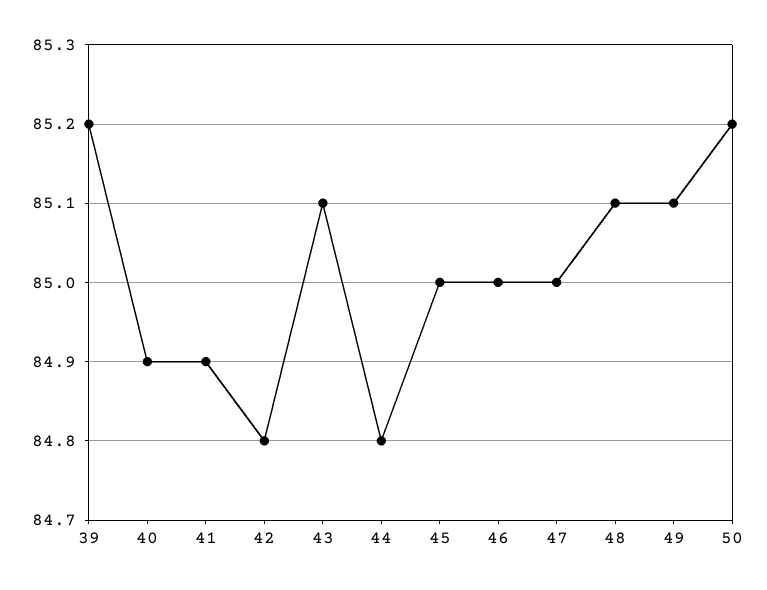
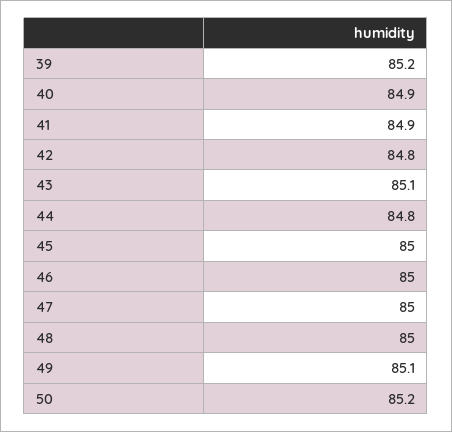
  {
    "39": 85.2,
    "40": 84.9,
    "41": 84.9,
    "42": 84.8,
    "43": 85.1,
    "44": 84.8,
    "45": 85,
    "46": 85,
    "47": 85,
-   "48": 85.1,
+   "48": 85,
    "49": 85.1,
    "50": 85.2
  }

